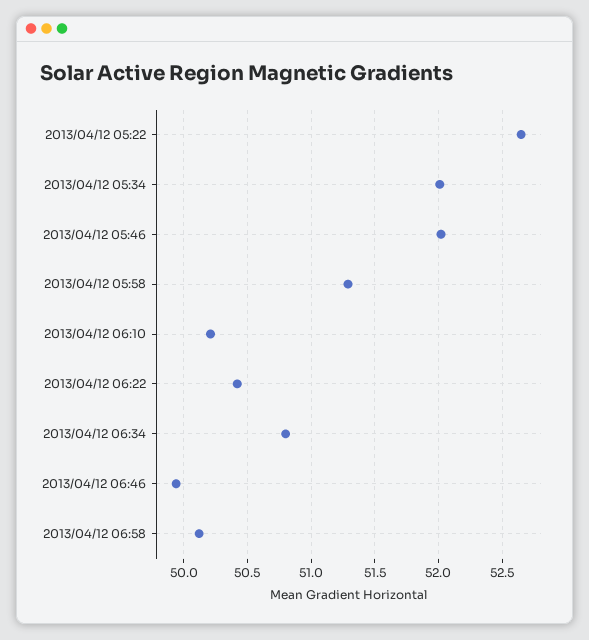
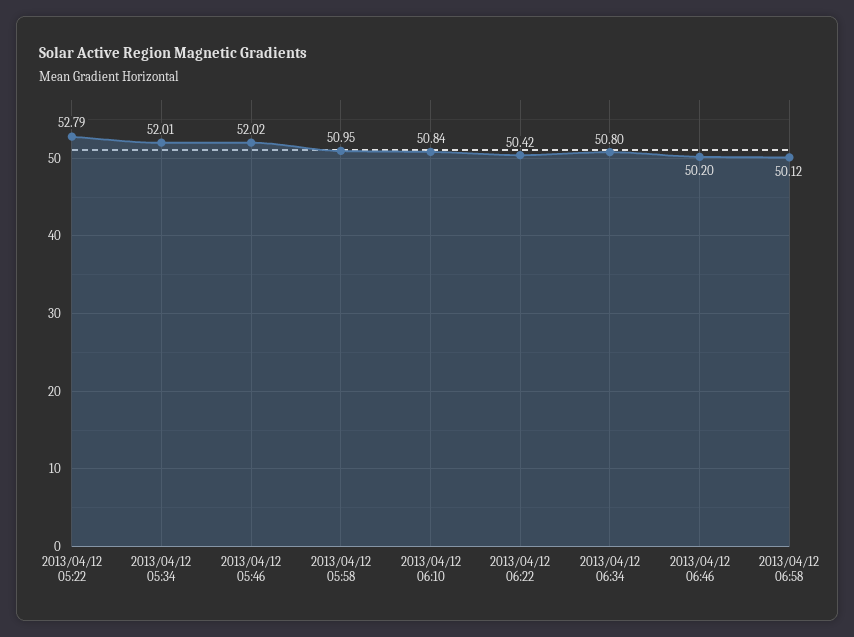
  {
-   "2013/04/12 05:22": 52.65,
+   "2013/04/12 05:22": 52.79,
    "2013/04/12 05:34": 52.01,
    "2013/04/12 05:46": 52.02,
-   "2013/04/12 05:58": 51.3,
+   "2013/04/12 05:58": 50.95,
-   "2013/04/12 06:10": 50.2,
+   "2013/04/12 06:10": 50.84,
    "2013/04/12 06:22": 50.42,
    "2013/04/12 06:34": 50.8,
-   "2013/04/12 06:46": 49.95,
+   "2013/04/12 06:46": 50.2,
    "2013/04/12 06:58": 50.12
  }

